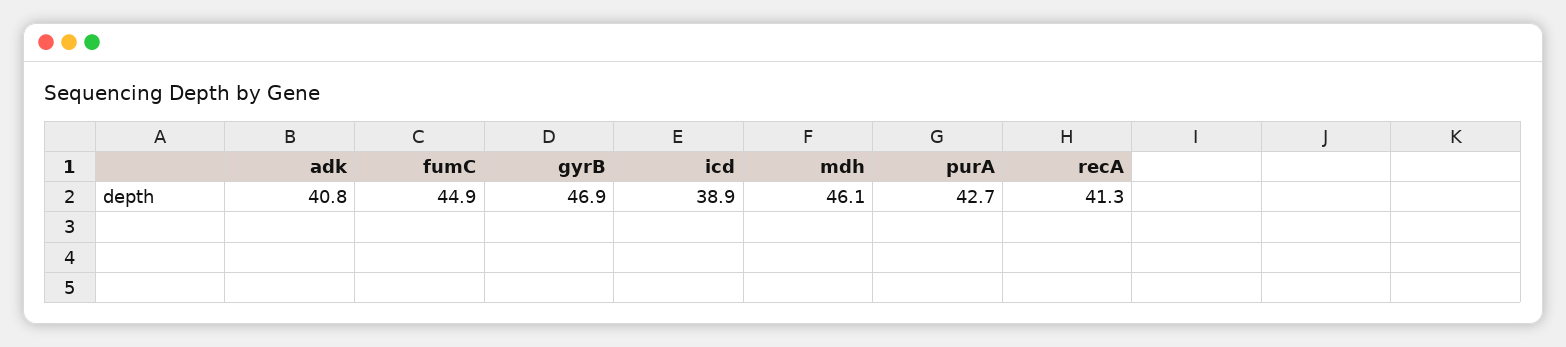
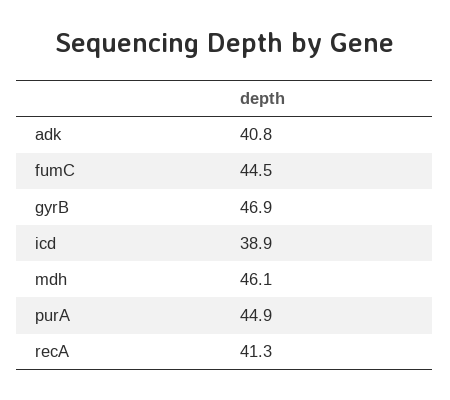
  {
    "adk": 40.8,
-   "fumC": 44.9,
+   "fumC": 44.5,
    "gyrB": 46.9,
    "icd": 38.9,
    "mdh": 46.1,
-   "purA": 42.7,
+   "purA": 44.9,
    "recA": 41.3
  }

